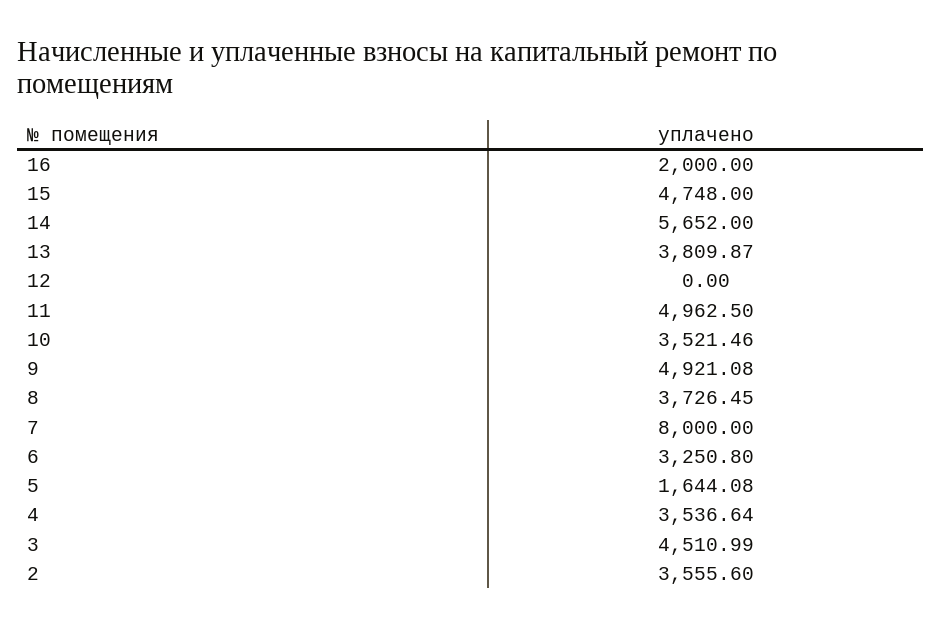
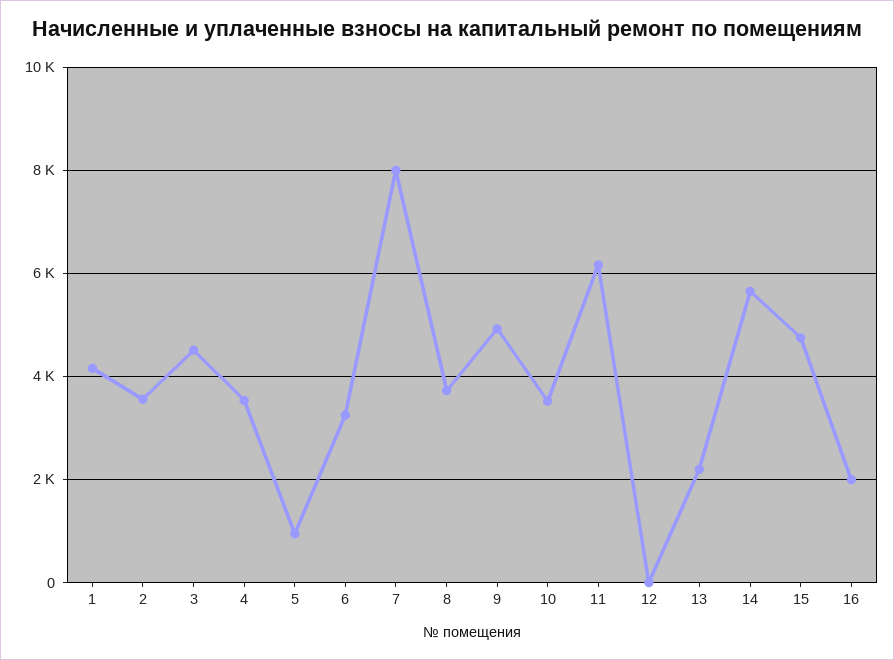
  {
    "16": 2000,
    "15": 4748,
    "14": 5652,
-   "13": 3809.87,
+   "13": 2200,
    "12": 0,
-   "11": 4962.5,
+   "11": 6200,
    "10": 3521.46,
    "9": 4921.08,
    "8": 3726.45,
    "7": 8000,
    "6": 3250.8,
-   "5": 1644.08,
+   "5": 1000,
    "4": 3536.64,
    "3": 4510.99,
-   "2": 3555.6
+   "2": 3555.6,
+   "1": 4200
  }

